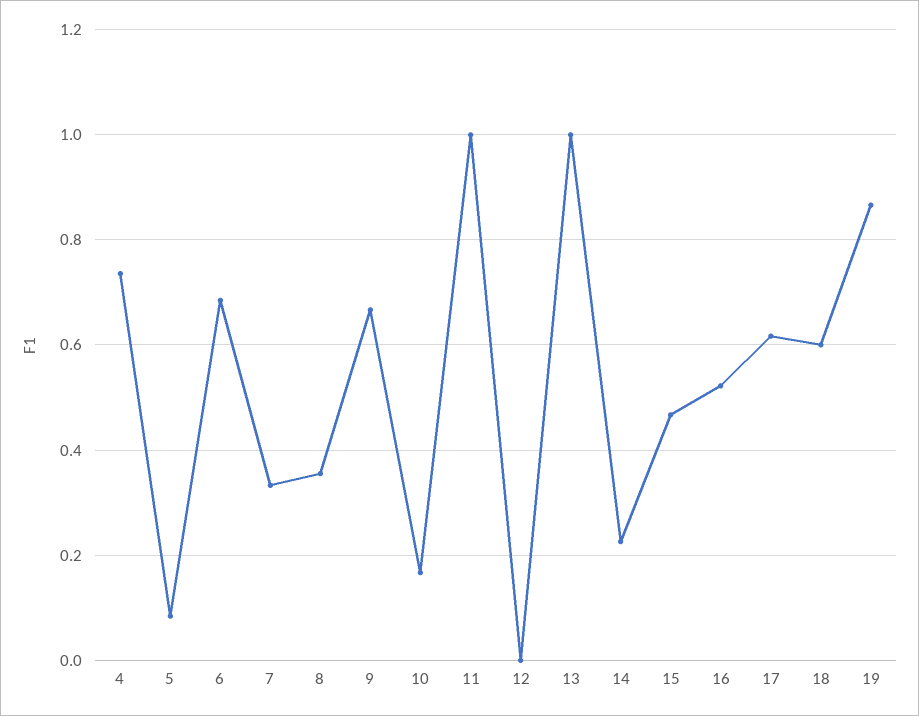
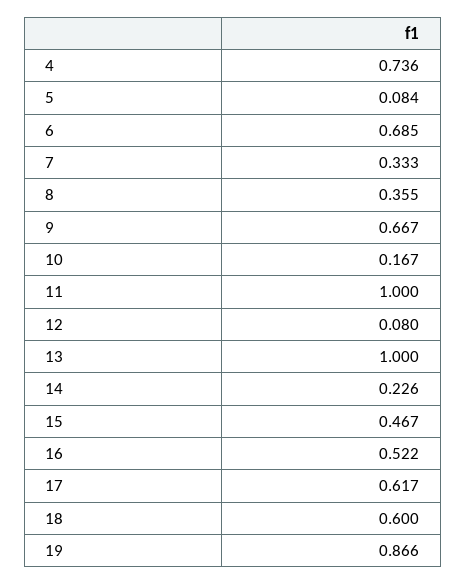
  {
    "4": 0.736,
    "5": 0.084,
    "6": 0.685,
    "7": 0.333,
    "8": 0.355,
    "9": 0.667,
    "10": 0.167,
    "11": 1,
-   "12": 0,
+   "12": 0.08,
    "13": 1,
    "14": 0.226,
    "15": 0.467,
    "16": 0.522,
    "17": 0.617,
    "18": 0.6,
    "19": 0.866
  }

